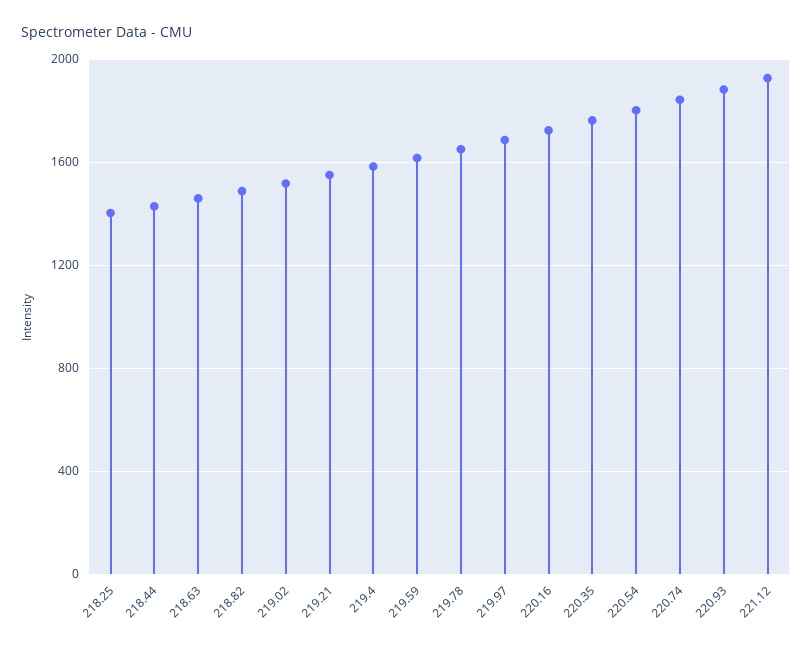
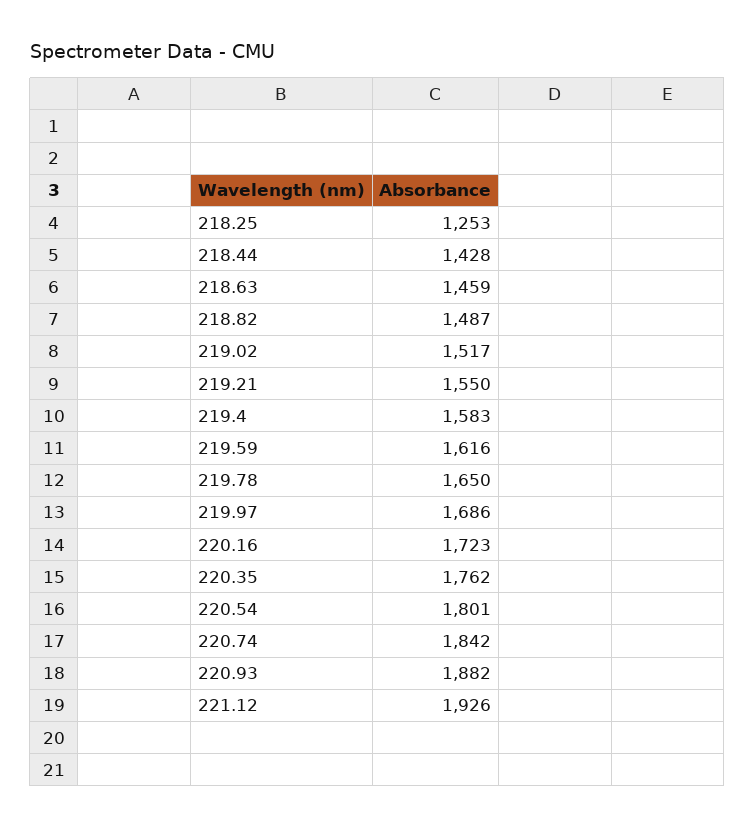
  {
-   "218.25": 1400,
+   "218.25": 1253,
    "218.44": 1428,
    "218.63": 1459,
    "218.82": 1487,
    "219.02": 1517,
    "219.21": 1550,
    "219.4": 1583,
    "219.59": 1616,
    "219.78": 1650,
    "219.97": 1686,
    "220.16": 1723,
    "220.35": 1762,
    "220.54": 1801,
    "220.74": 1842,
    "220.93": 1882,
    "221.12": 1926
  }

